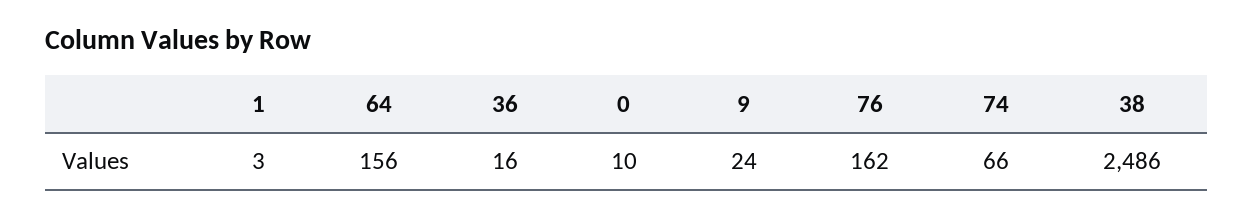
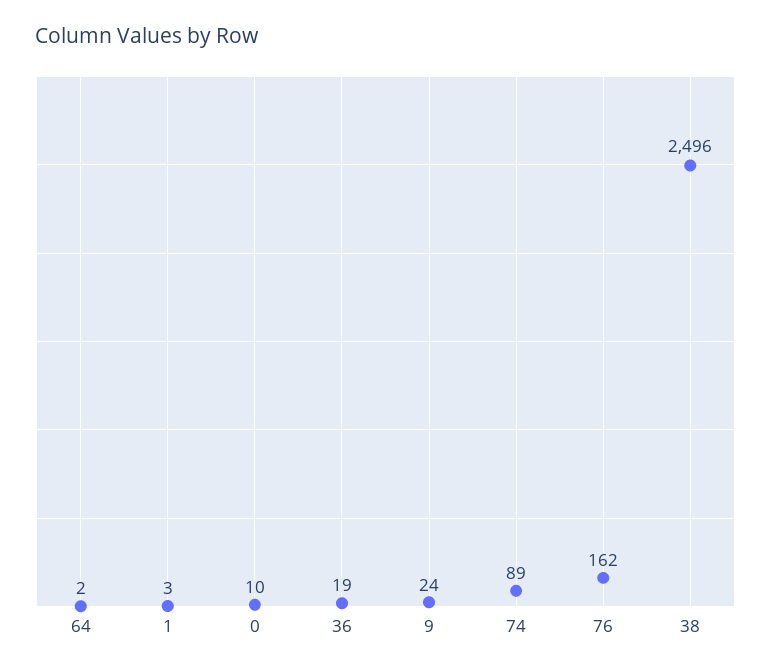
  {
    "1": 3,
-   "64": 156,
+   "64": 2,
-   "36": 16,
+   "36": 19,
    "0": 10,
    "9": 24,
    "76": 162,
-   "74": 66,
+   "74": 89,
-   "38": 2486
+   "38": 2496
  }

